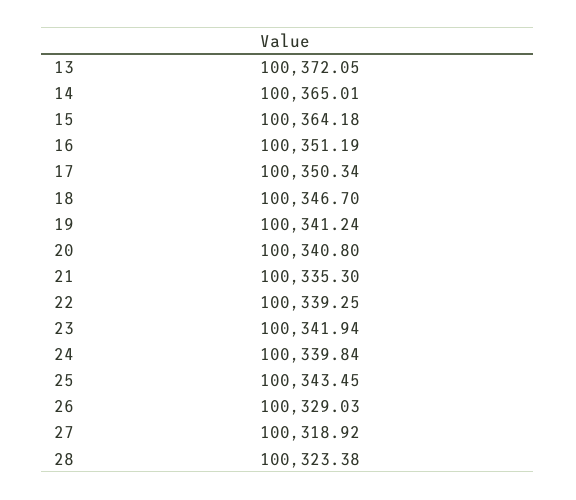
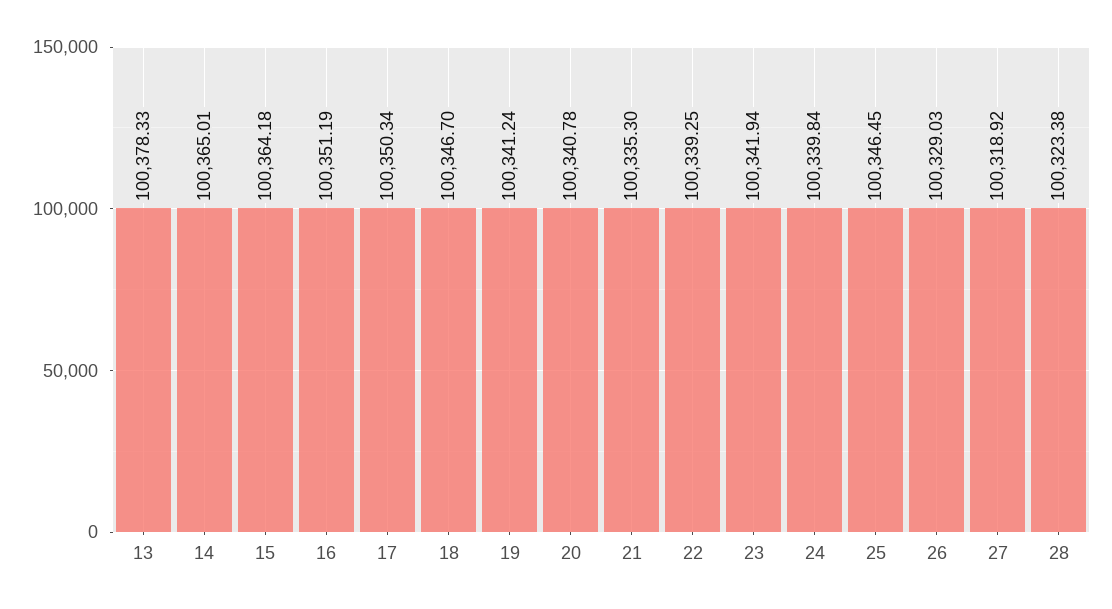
  {
-   "13": 100372.05,
+   "13": 100378.33,
    "14": 100365.01,
    "15": 100364.18,
    "16": 100351.19,
    "17": 100350.34,
    "18": 100346.7,
    "19": 100341.24,
-   "20": 100340.8,
+   "20": 100340.78,
    "21": 100335.3,
    "22": 100339.25,
    "23": 100341.94,
    "24": 100339.84,
-   "25": 100343.45,
+   "25": 100346.45,
    "26": 100329.03,
    "27": 100318.92,
    "28": 100323.38
  }

